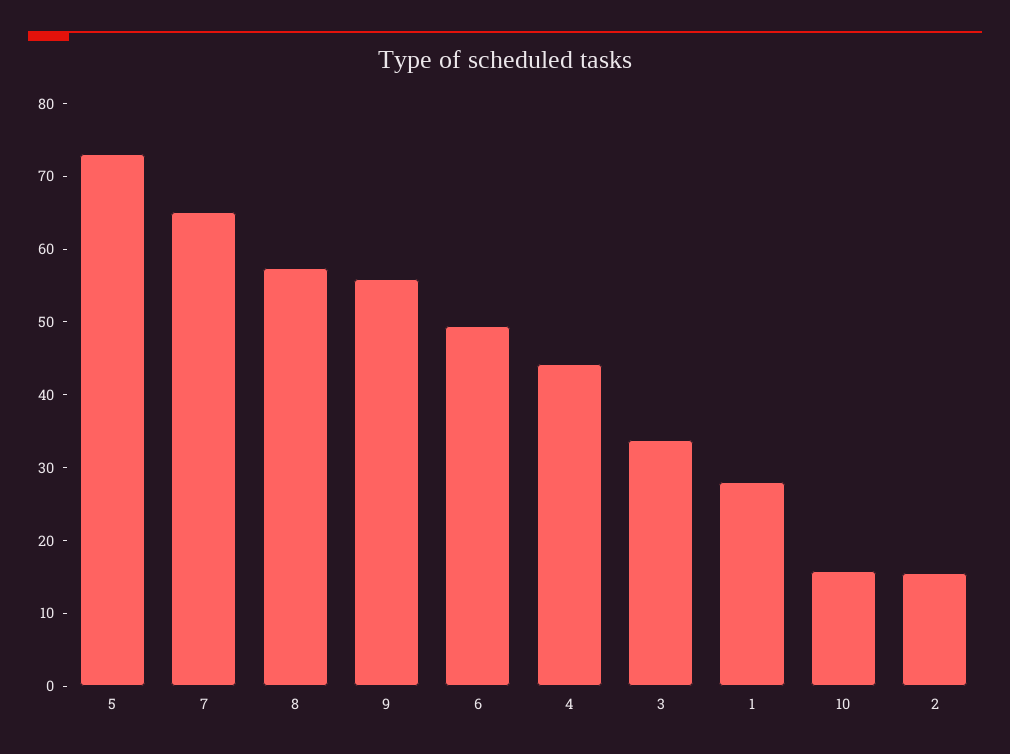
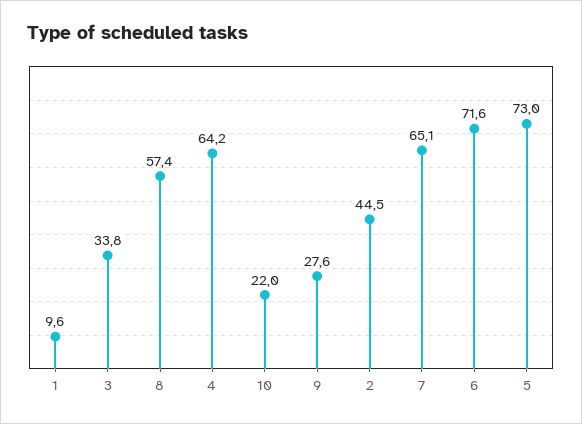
  {
    "5": 73,
    "7": 65.1,
    "8": 57.4,
-   "9": 56,
+   "9": 27.6,
-   "6": 50,
+   "6": 71.6,
-   "4": 44,
+   "4": 64.2,
    "3": 33.8,
-   "1": 28,
+   "1": 9.6,
-   "10": 16,
+   "10": 22,
-   "2": 16
+   "2": 44.5
  }

